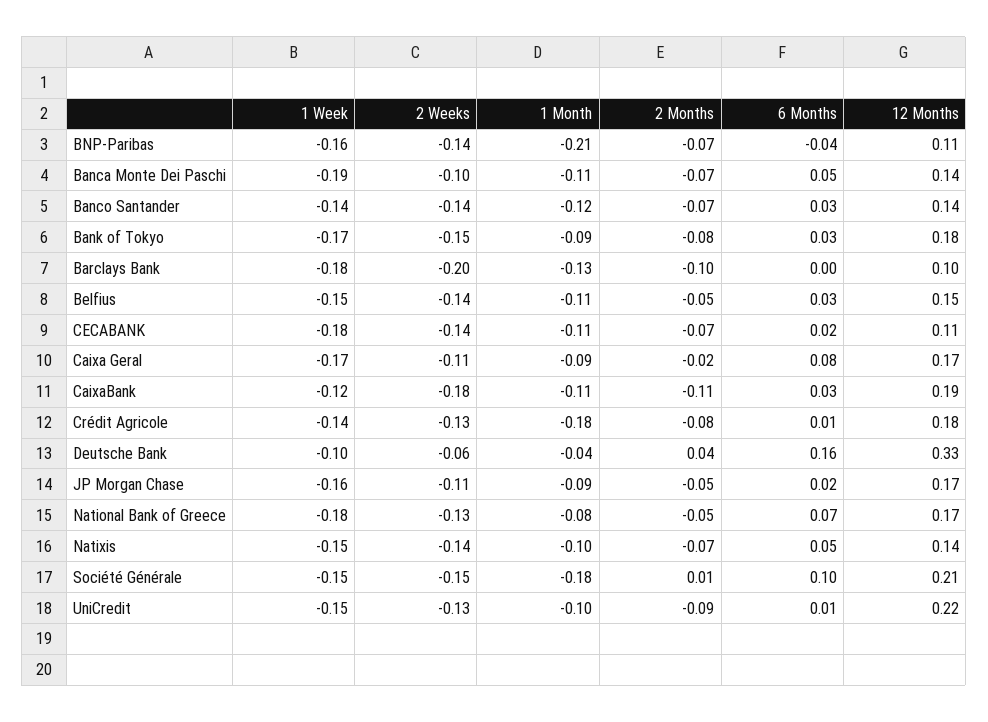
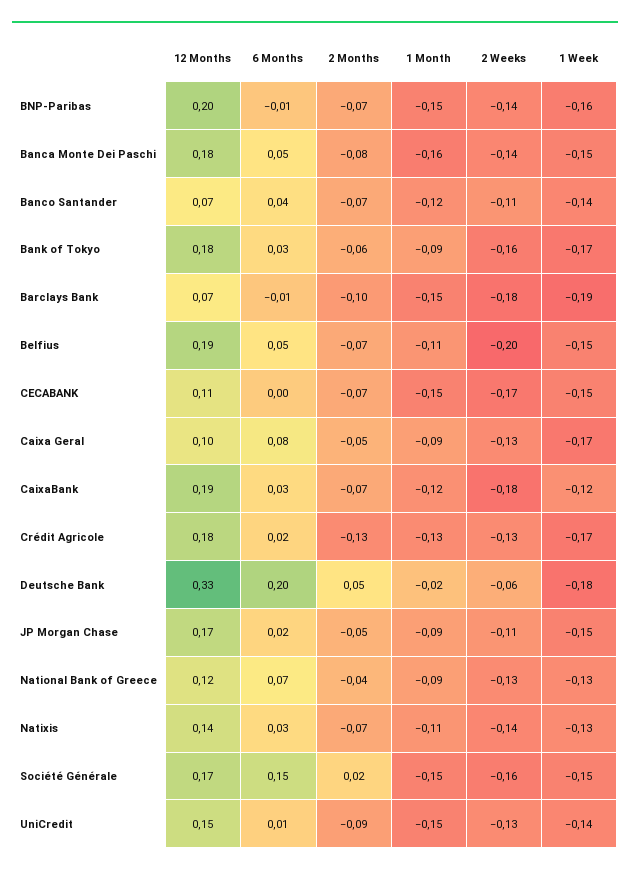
  {
    "1 Week": {
      "BNP-Paribas": -0.16,
-     "Banca Monte Dei Paschi": -0.19,
+     "Banca Monte Dei Paschi": -0.15,
      "Banco Santander": -0.14,
      "Bank of Tokyo": -0.17,
-     "Barclays Bank": -0.18,
+     "Barclays Bank": -0.19,
      "Belfius": -0.15,
-     "CECABANK": -0.18,
+     "CECABANK": -0.15,
      "Caixa Geral": -0.17,
      "CaixaBank": -0.12,
-     "Crédit Agricole": -0.14,
+     "Crédit Agricole": -0.17,
-     "Deutsche Bank": -0.1,
+     "Deutsche Bank": -0.18,
-     "JP Morgan Chase": -0.16,
+     "JP Morgan Chase": -0.15,
-     "National Bank of Greece": -0.18,
+     "National Bank of Greece": -0.13,
-     "Natixis": -0.15,
+     "Natixis": -0.13,
      "Société Générale": -0.15,
-     "UniCredit": -0.15
+     "UniCredit": -0.14
    },
    "2 Weeks": {
      "BNP-Paribas": -0.14,
-     "Banca Monte Dei Paschi": -0.1,
+     "Banca Monte Dei Paschi": -0.14,
-     "Banco Santander": -0.14,
+     "Banco Santander": -0.11,
-     "Bank of Tokyo": -0.15,
+     "Bank of Tokyo": -0.16,
-     "Barclays Bank": -0.2,
+     "Barclays Bank": -0.18,
-     "Belfius": -0.14,
+     "Belfius": -0.2,
-     "CECABANK": -0.14,
+     "CECABANK": -0.17,
-     "Caixa Geral": -0.11,
+     "Caixa Geral": -0.13,
      "CaixaBank": -0.18,
      "Crédit Agricole": -0.13,
      "Deutsche Bank": -0.06,
      "JP Morgan Chase": -0.11,
      "National Bank of Greece": -0.13,
      "Natixis": -0.14,
-     "Société Générale": -0.15,
+     "Société Générale": -0.16,
      "UniCredit": -0.13
    },
    "1 Month": {
-     "BNP-Paribas": -0.21,
+     "BNP-Paribas": -0.15,
-     "Banca Monte Dei Paschi": -0.11,
+     "Banca Monte Dei Paschi": -0.16,
      "Banco Santander": -0.12,
      "Bank of Tokyo": -0.09,
-     "Barclays Bank": -0.13,
+     "Barclays Bank": -0.15,
      "Belfius": -0.11,
-     "CECABANK": -0.11,
+     "CECABANK": -0.15,
      "Caixa Geral": -0.09,
-     "CaixaBank": -0.11,
+     "CaixaBank": -0.12,
-     "Crédit Agricole": -0.18,
+     "Crédit Agricole": -0.13,
-     "Deutsche Bank": -0.04,
+     "Deutsche Bank": -0.02,
      "JP Morgan Chase": -0.09,
-     "National Bank of Greece": -0.08,
+     "National Bank of Greece": -0.09,
-     "Natixis": -0.1,
+     "Natixis": -0.11,
-     "Société Générale": -0.18,
+     "Société Générale": -0.15,
-     "UniCredit": -0.1
+     "UniCredit": -0.15
    },
    "2 Months": {
      "BNP-Paribas": -0.07,
-     "Banca Monte Dei Paschi": -0.07,
+     "Banca Monte Dei Paschi": -0.08,
      "Banco Santander": -0.07,
-     "Bank of Tokyo": -0.08,
+     "Bank of Tokyo": -0.06,
      "Barclays Bank": -0.1,
-     "Belfius": -0.05,
+     "Belfius": -0.07,
      "CECABANK": -0.07,
-     "Caixa Geral": -0.02,
+     "Caixa Geral": -0.05,
-     "CaixaBank": -0.11,
+     "CaixaBank": -0.07,
-     "Crédit Agricole": -0.08,
+     "Crédit Agricole": -0.13,
-     "Deutsche Bank": 0.04,
+     "Deutsche Bank": 0.05,
      "JP Morgan Chase": -0.05,
-     "National Bank of Greece": -0.05,
+     "National Bank of Greece": -0.04,
      "Natixis": -0.07,
-     "Société Générale": 0.01,
+     "Société Générale": 0.02,
      "UniCredit": -0.09
    },
    "6 Months": {
-     "BNP-Paribas": -0.04,
+     "BNP-Paribas": -0.01,
      "Banca Monte Dei Paschi": 0.05,
-     "Banco Santander": 0.03,
+     "Banco Santander": 0.04,
      "Bank of Tokyo": 0.03,
-     "Barclays Bank": 0,
+     "Barclays Bank": -0.01,
-     "Belfius": 0.03,
+     "Belfius": 0.05,
-     "CECABANK": 0.02,
+     "CECABANK": 0,
      "Caixa Geral": 0.08,
      "CaixaBank": 0.03,
-     "Crédit Agricole": 0.01,
+     "Crédit Agricole": 0.02,
-     "Deutsche Bank": 0.16,
+     "Deutsche Bank": 0.2,
      "JP Morgan Chase": 0.02,
      "National Bank of Greece": 0.07,
-     "Natixis": 0.05,
+     "Natixis": 0.03,
-     "Société Générale": 0.1,
+     "Société Générale": 0.15,
      "UniCredit": 0.01
    },
    "12 Months": {
-     "BNP-Paribas": 0.11,
+     "BNP-Paribas": 0.2,
-     "Banca Monte Dei Paschi": 0.14,
+     "Banca Monte Dei Paschi": 0.18,
-     "Banco Santander": 0.14,
+     "Banco Santander": 0.07,
      "Bank of Tokyo": 0.18,
-     "Barclays Bank": 0.1,
+     "Barclays Bank": 0.07,
-     "Belfius": 0.15,
+     "Belfius": 0.19,
      "CECABANK": 0.11,
-     "Caixa Geral": 0.17,
+     "Caixa Geral": 0.1,
      "CaixaBank": 0.19,
      "Crédit Agricole": 0.18,
      "Deutsche Bank": 0.33,
      "JP Morgan Chase": 0.17,
-     "National Bank of Greece": 0.17,
+     "National Bank of Greece": 0.12,
      "Natixis": 0.14,
-     "Société Générale": 0.21,
+     "Société Générale": 0.17,
-     "UniCredit": 0.22
+     "UniCredit": 0.15
    }
  }

